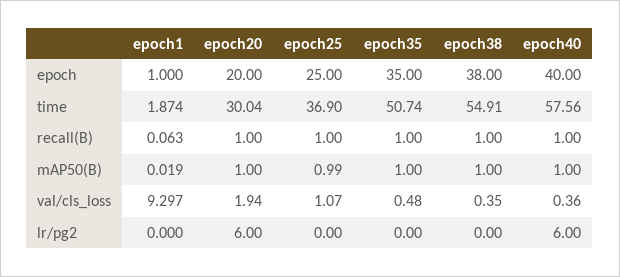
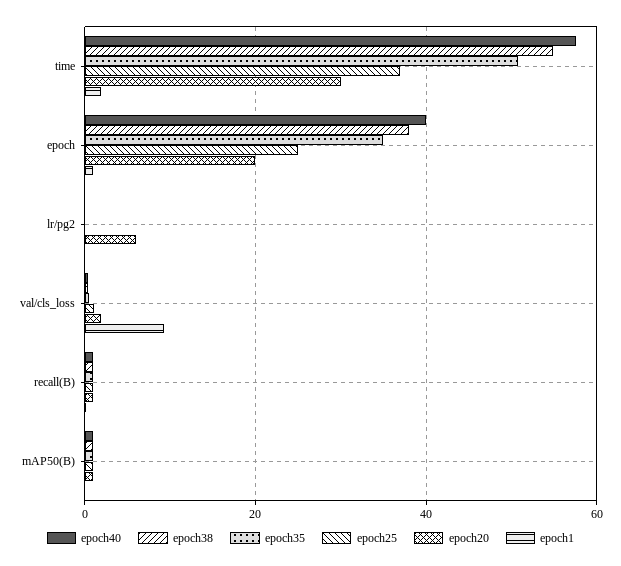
  {
    "epoch1": {
      "epoch": 1,
      "time": 1.874,
      "recall(B)": 0.063,
      "mAP50(B)": 0.019,
      "val/cls_loss": 9.297,
      "lr/pg2": 0
    },
    "epoch20": {
      "epoch": 20,
      "time": 30.04,
      "recall(B)": 1,
      "mAP50(B)": 1,
      "val/cls_loss": 1.94,
      "lr/pg2": 6
    },
    "epoch25": {
      "epoch": 25,
      "time": 36.9,
      "recall(B)": 1,
      "mAP50(B)": 0.99,
      "val/cls_loss": 1.07,
      "lr/pg2": 0
    },
    "epoch35": {
      "epoch": 35,
      "time": 50.74,
      "recall(B)": 1,
      "mAP50(B)": 1,
      "val/cls_loss": 0.48,
      "lr/pg2": 0
    },
    "epoch38": {
      "epoch": 38,
      "time": 54.91,
      "recall(B)": 1,
      "mAP50(B)": 1,
      "val/cls_loss": 0.35,
      "lr/pg2": 0
    },
    "epoch40": {
      "epoch": 40,
      "time": 57.56,
      "recall(B)": 1,
      "mAP50(B)": 1,
      "val/cls_loss": 0.36,
-     "lr/pg2": 6
+     "lr/pg2": 0
    }
  }

